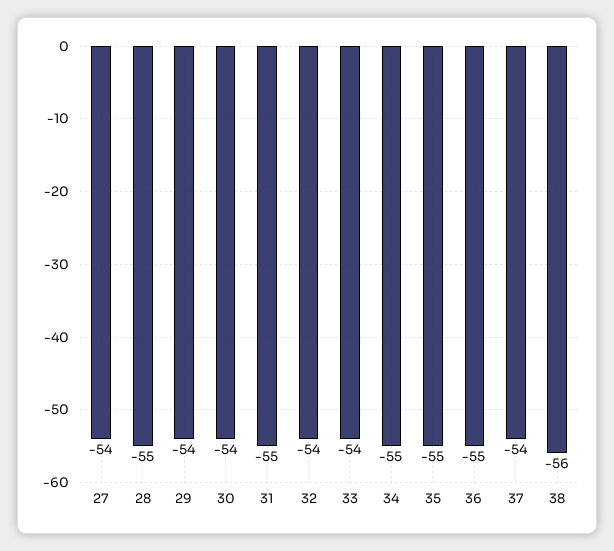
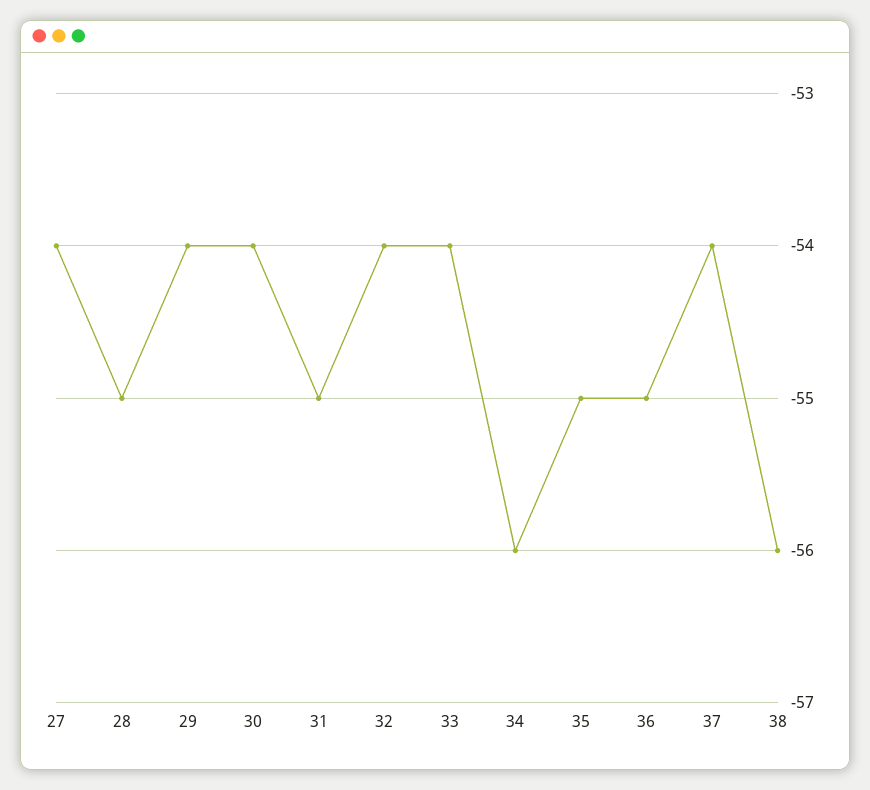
  {
    "27": -54,
    "28": -55,
    "29": -54,
    "30": -54,
    "31": -55,
    "32": -54,
    "33": -54,
-   "34": -55,
+   "34": -56,
    "35": -55,
    "36": -55,
    "37": -54,
    "38": -56
  }

